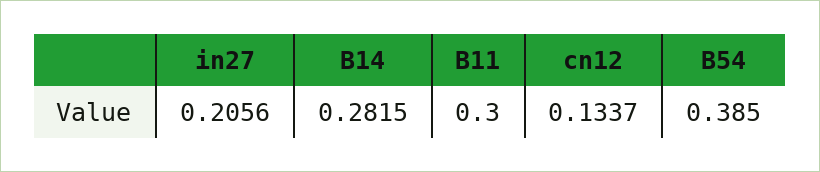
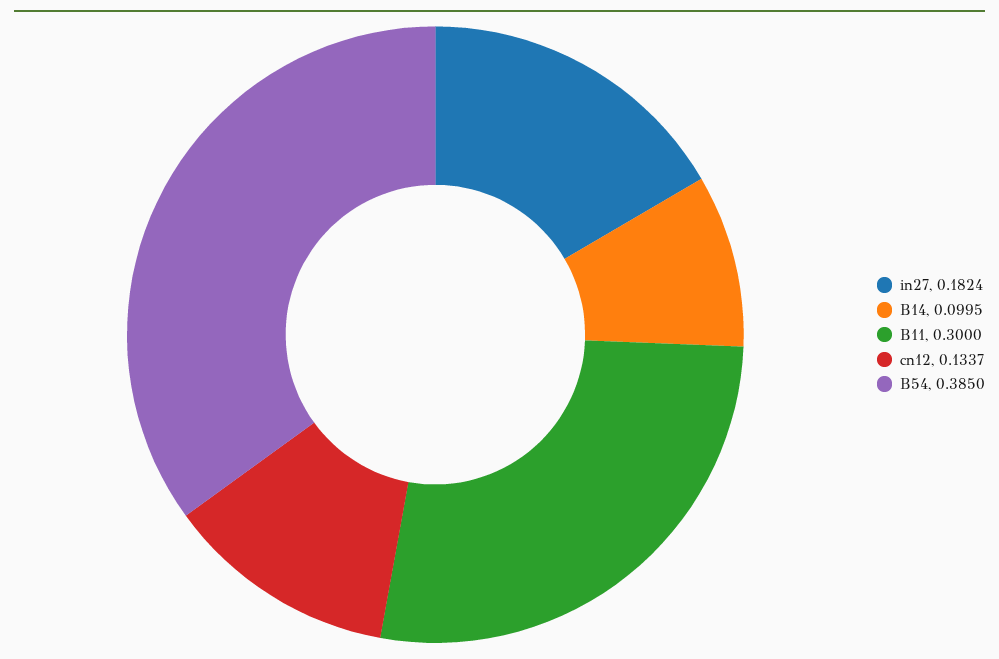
  {
-   "in27": 0.2056,
+   "in27": 0.1824,
-   "B14": 0.2815,
+   "B14": 0.0995,
    "B11": 0.3,
    "cn12": 0.1337,
    "B54": 0.385
  }

